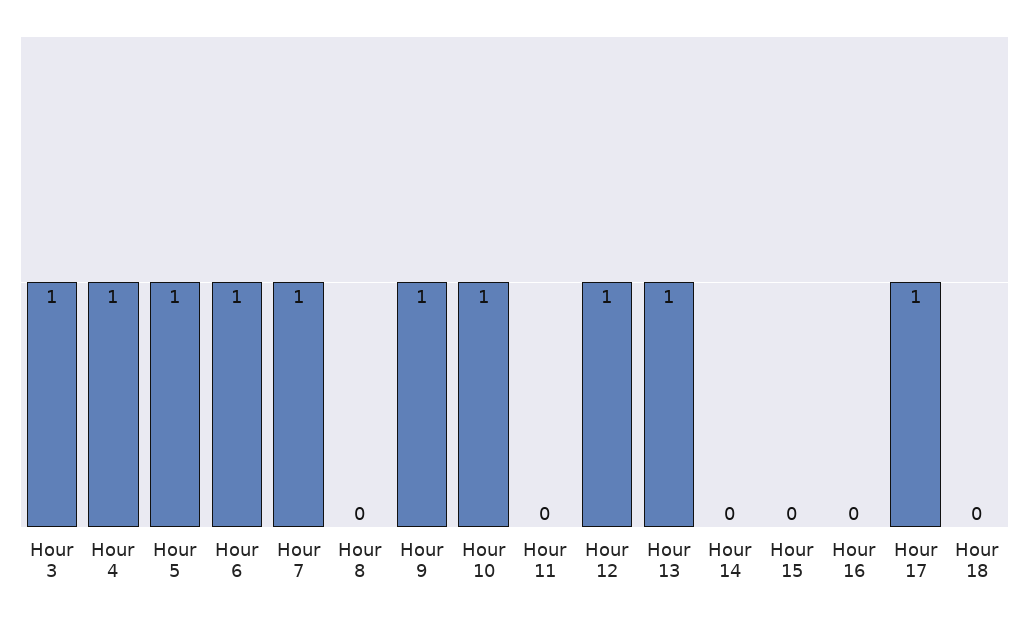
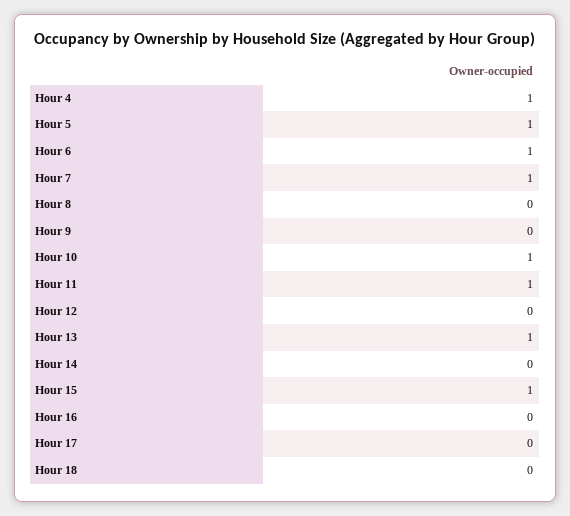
  {
-   "Hour 3": 1,
    "Hour 4": 1,
    "Hour 5": 1,
    "Hour 6": 1,
    "Hour 7": 1,
    "Hour 8": 0,
-   "Hour 9": 1,
+   "Hour 9": 0,
    "Hour 10": 1,
-   "Hour 11": 0,
+   "Hour 11": 1,
-   "Hour 12": 1,
+   "Hour 12": 0,
    "Hour 13": 1,
    "Hour 14": 0,
-   "Hour 15": 0,
+   "Hour 15": 1,
    "Hour 16": 0,
-   "Hour 17": 1,
+   "Hour 17": 0,
    "Hour 18": 0
  }

